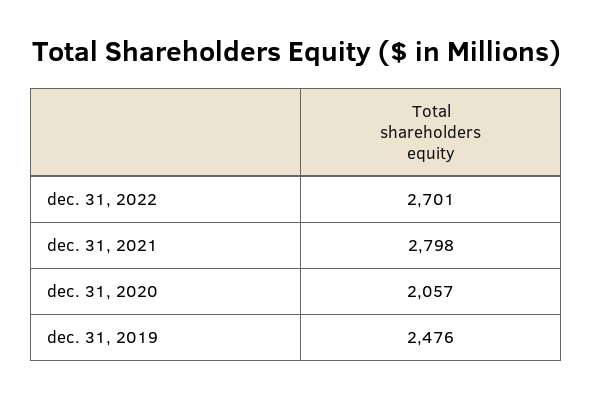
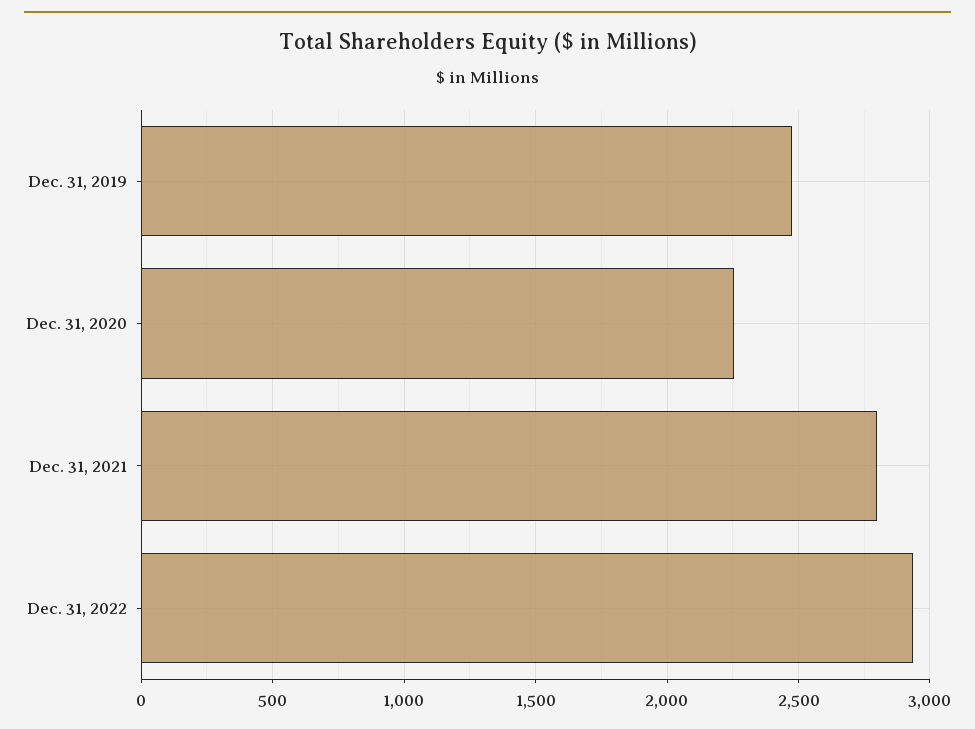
  {
-   "dec. 31, 2022": 2701,
+   "dec. 31, 2022": 2950,
    "dec. 31, 2021": 2798,
-   "dec. 31, 2020": 2057,
+   "dec. 31, 2020": 2250,
    "dec. 31, 2019": 2476
  }

